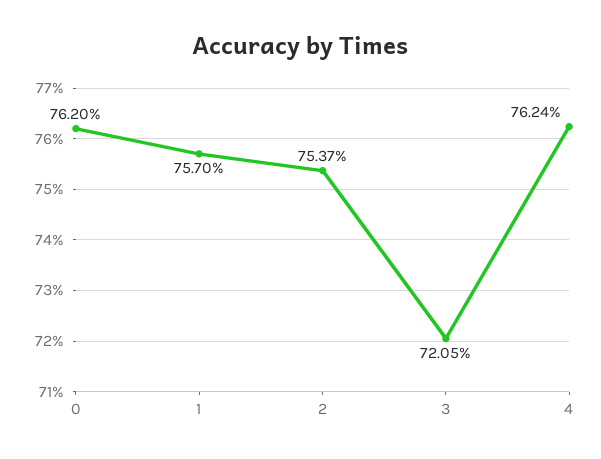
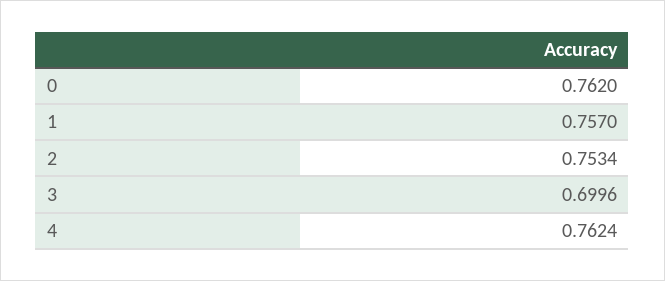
  {
    "0": 0.762,
    "1": 0.757,
-   "2": 0.7537,
+   "2": 0.7534,
-   "3": 0.7205,
+   "3": 0.6996,
    "4": 0.7624
  }

